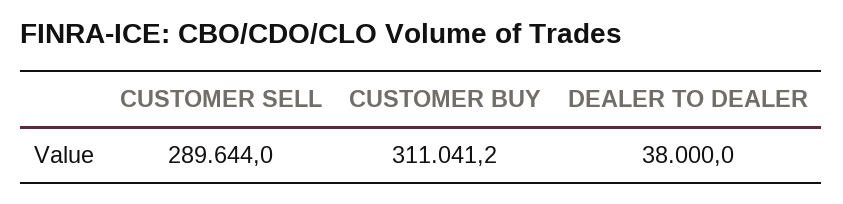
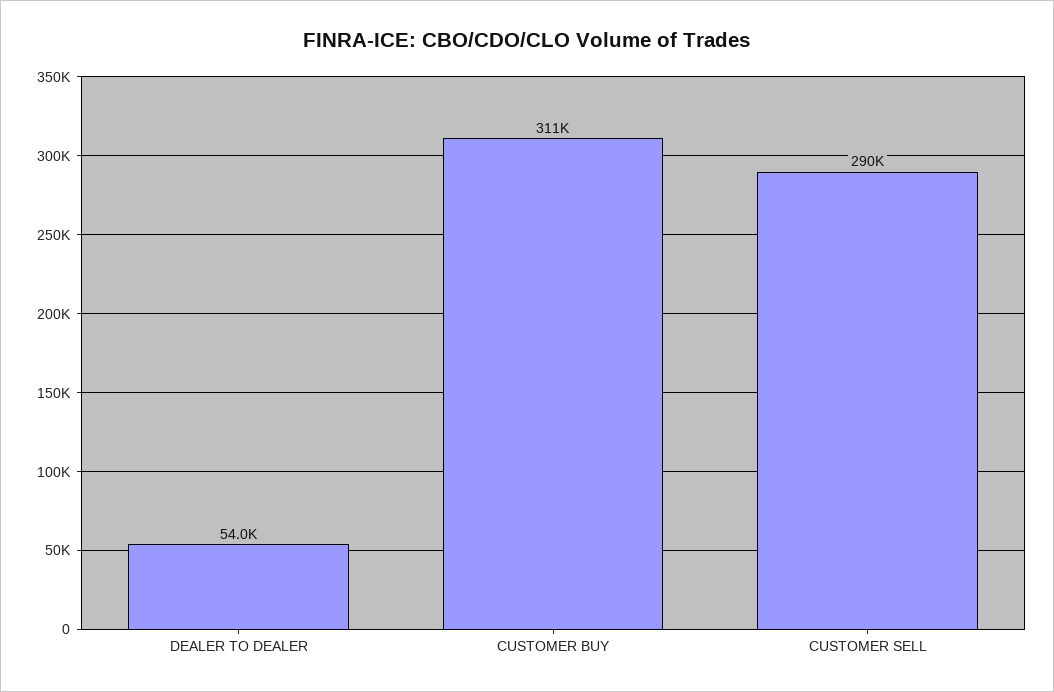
  {
    "CUSTOMER SELL": 289644,
    "CUSTOMER BUY": 311041.2,
-   "DEALER TO DEALER": 38000
+   "DEALER TO DEALER": 54000
  }

